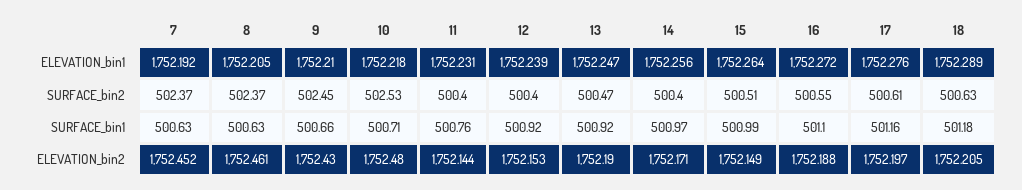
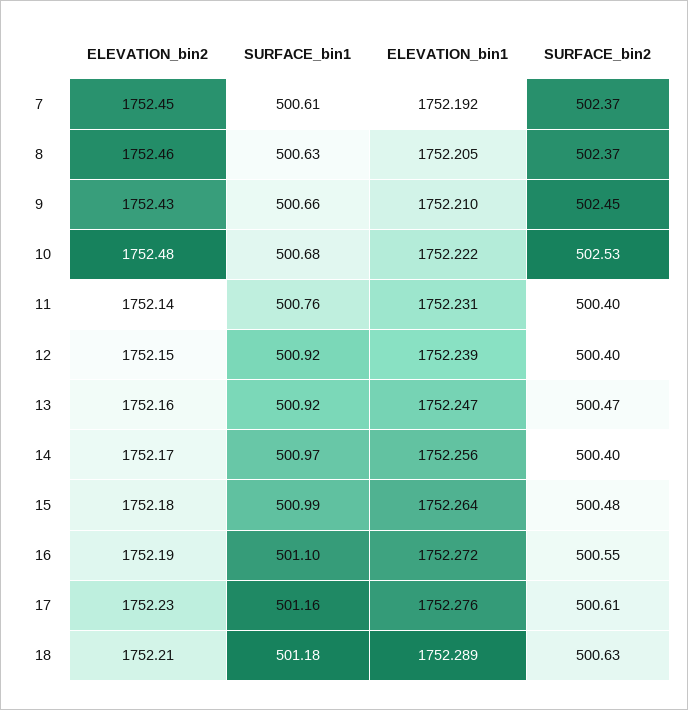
  {
    "7": {
      "ELEVATION_bin1": 1752.192,
      "SURFACE_bin2": 502.37,
-     "SURFACE_bin1": 500.63,
+     "SURFACE_bin1": 500.61,
      "ELEVATION_bin2": 1752.452
    },
    "8": {
      "ELEVATION_bin1": 1752.205,
      "SURFACE_bin2": 502.37,
      "SURFACE_bin1": 500.63,
      "ELEVATION_bin2": 1752.461
    },
    "9": {
      "ELEVATION_bin1": 1752.21,
      "SURFACE_bin2": 502.45,
      "SURFACE_bin1": 500.66,
      "ELEVATION_bin2": 1752.43
    },
    "10": {
-     "ELEVATION_bin1": 1752.218,
+     "ELEVATION_bin1": 1752.222,
      "SURFACE_bin2": 502.53,
-     "SURFACE_bin1": 500.71,
+     "SURFACE_bin1": 500.68,
      "ELEVATION_bin2": 1752.48
    },
    "11": {
      "ELEVATION_bin1": 1752.231,
      "SURFACE_bin2": 500.4,
      "SURFACE_bin1": 500.76,
      "ELEVATION_bin2": 1752.144
    },
    "12": {
      "ELEVATION_bin1": 1752.239,
      "SURFACE_bin2": 500.4,
      "SURFACE_bin1": 500.92,
      "ELEVATION_bin2": 1752.153
    },
    "13": {
      "ELEVATION_bin1": 1752.247,
      "SURFACE_bin2": 500.47,
      "SURFACE_bin1": 500.92,
-     "ELEVATION_bin2": 1752.19
+     "ELEVATION_bin2": 1752.16
    },
    "14": {
      "ELEVATION_bin1": 1752.256,
      "SURFACE_bin2": 500.4,
      "SURFACE_bin1": 500.97,
      "ELEVATION_bin2": 1752.171
    },
    "15": {
      "ELEVATION_bin1": 1752.264,
-     "SURFACE_bin2": 500.51,
+     "SURFACE_bin2": 500.48,
      "SURFACE_bin1": 500.99,
-     "ELEVATION_bin2": 1752.149
+     "ELEVATION_bin2": 1752.18
    },
    "16": {
      "ELEVATION_bin1": 1752.272,
      "SURFACE_bin2": 500.55,
      "SURFACE_bin1": 501.1,
      "ELEVATION_bin2": 1752.188
    },
    "17": {
      "ELEVATION_bin1": 1752.276,
      "SURFACE_bin2": 500.61,
      "SURFACE_bin1": 501.16,
-     "ELEVATION_bin2": 1752.197
+     "ELEVATION_bin2": 1752.23
    },
    "18": {
      "ELEVATION_bin1": 1752.289,
      "SURFACE_bin2": 500.63,
      "SURFACE_bin1": 501.18,
      "ELEVATION_bin2": 1752.205
    }
  }

